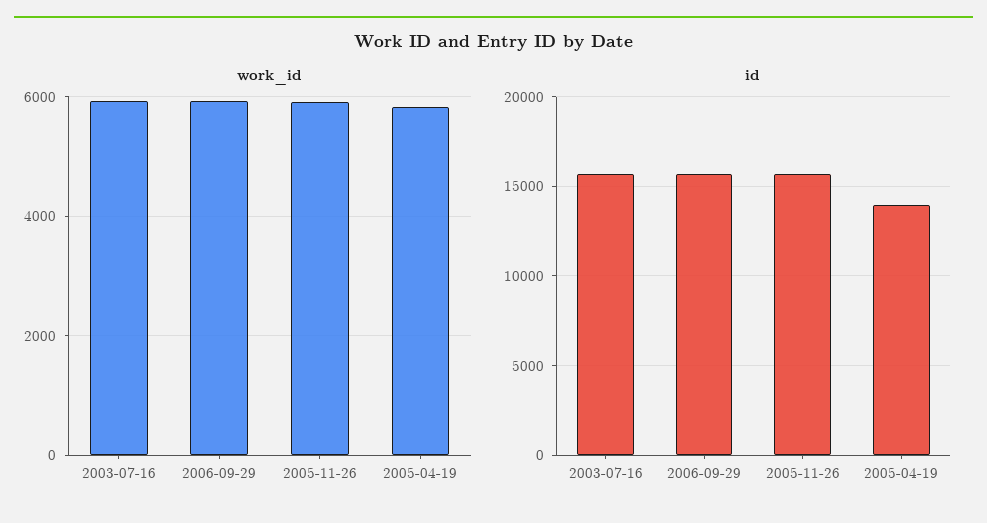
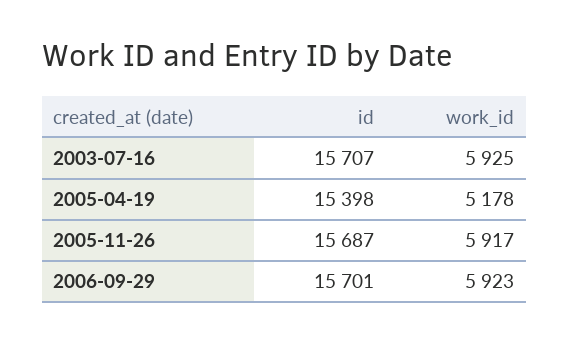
  {
    "work_id": {
      "2003-07-16": 5925,
      "2006-09-29": 5923,
      "2005-11-26": 5917,
-     "2005-04-19": 5800
+     "2005-04-19": 5178
    },
    "id": {
      "2003-07-16": 15707,
      "2006-09-29": 15701,
      "2005-11-26": 15687,
-     "2005-04-19": 14000
+     "2005-04-19": 15398
    }
  }

